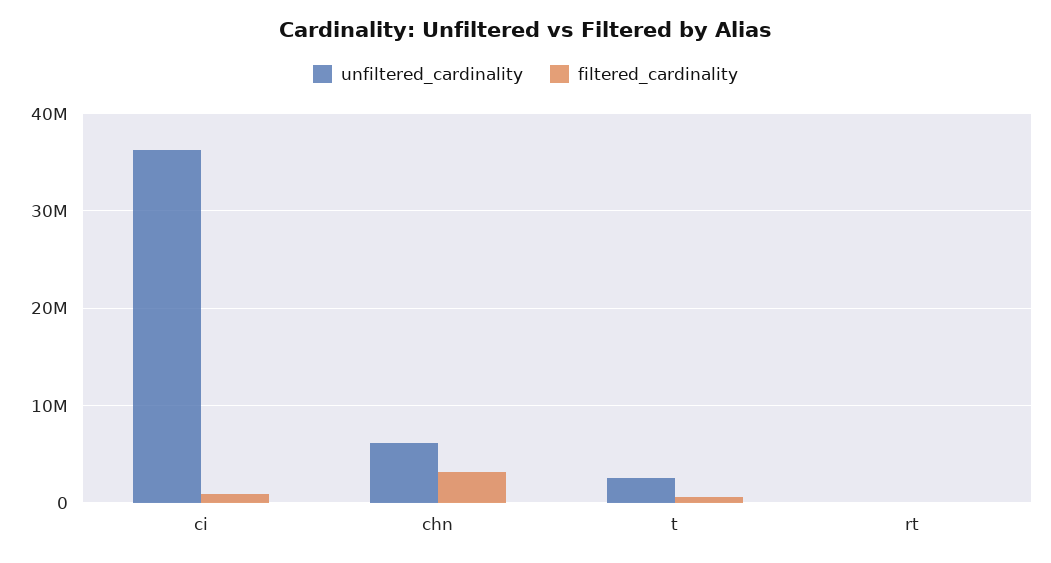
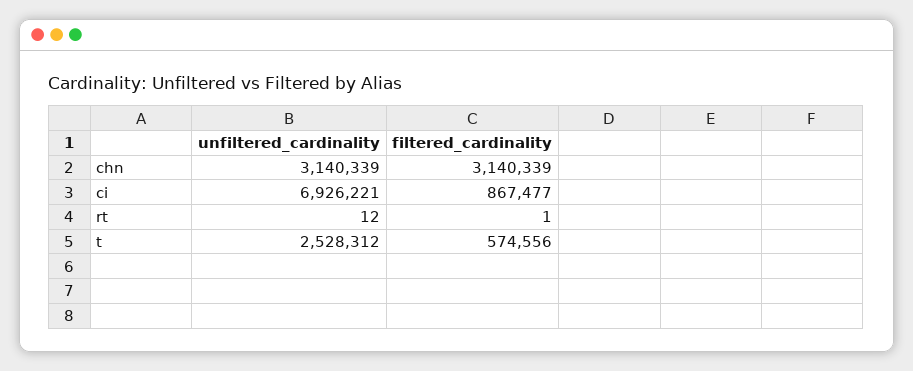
  {
    "unfiltered_cardinality": {
-     "ci": 36000000,
+     "ci": 6926221,
-     "chn": 6000000,
+     "chn": 3140339,
      "t": 2528312,
      "rt": 12
    },
    "filtered_cardinality": {
      "ci": 867477,
      "chn": 3140339,
      "t": 574556,
      "rt": 1
    }
  }

